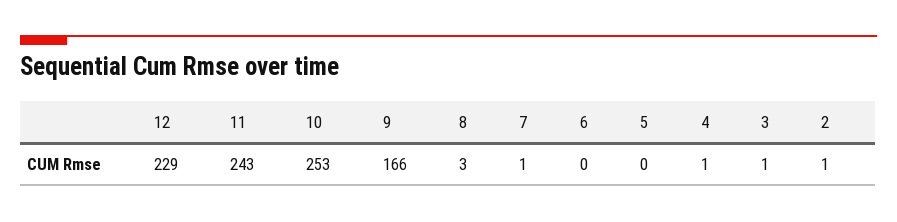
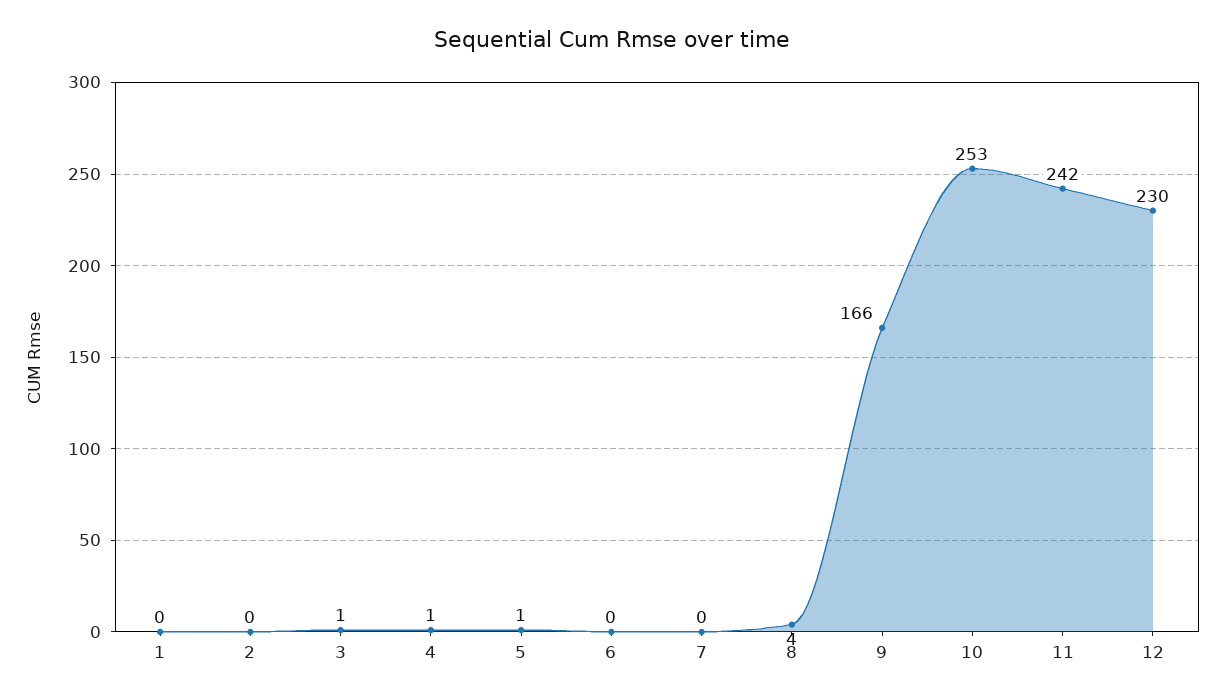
  {
-   "12": 229,
+   "12": 230,
-   "11": 243,
+   "11": 242,
    "10": 253,
    "9": 166,
-   "8": 3,
+   "8": 4,
-   "7": 1,
+   "7": 0,
    "6": 0,
-   "5": 0,
+   "5": 1,
    "4": 1,
    "3": 1,
-   "2": 1
+   "2": 0,
+   "1": 0
  }

